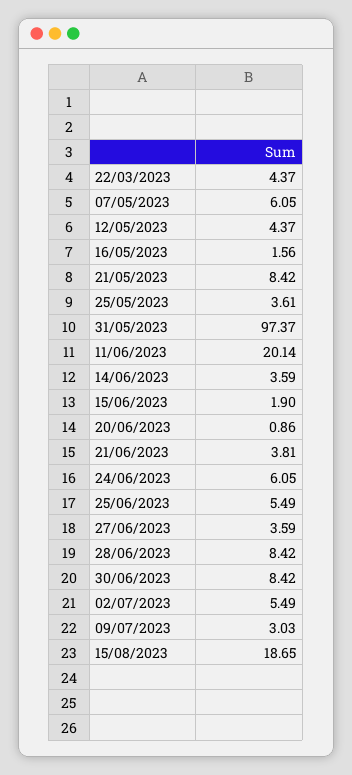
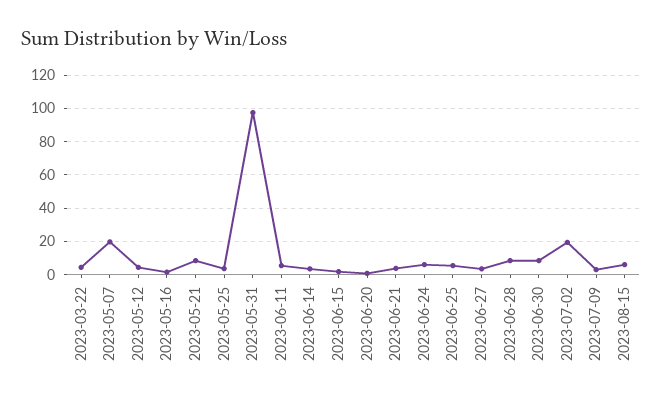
  {
    "22/03/2023": 4.37,
-   "07/05/2023": 6.05,
+   "07/05/2023": 20,
    "12/05/2023": 4.37,
    "16/05/2023": 1.56,
    "21/05/2023": 8.42,
    "25/05/2023": 3.61,
    "31/05/2023": 97.37,
-   "11/06/2023": 20.14,
+   "11/06/2023": 5,
    "14/06/2023": 3.59,
    "15/06/2023": 1.9,
    "20/06/2023": 0.86,
    "21/06/2023": 3.81,
    "24/06/2023": 6.05,
    "25/06/2023": 5.49,
    "27/06/2023": 3.59,
    "28/06/2023": 8.42,
    "30/06/2023": 8.42,
-   "02/07/2023": 5.49,
+   "02/07/2023": 20,
    "09/07/2023": 3.03,
-   "15/08/2023": 18.65
+   "15/08/2023": 5
  }

